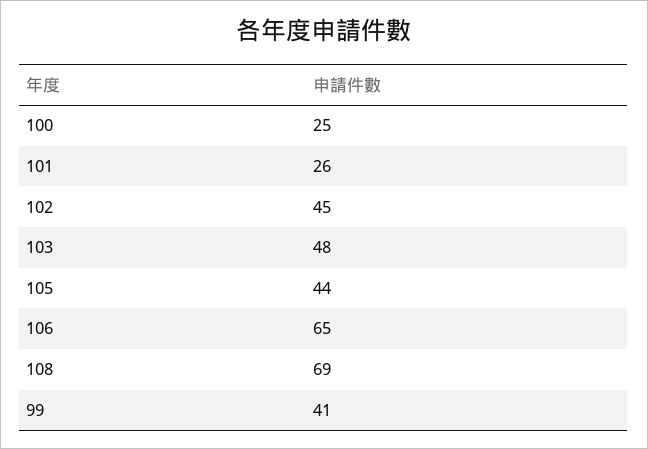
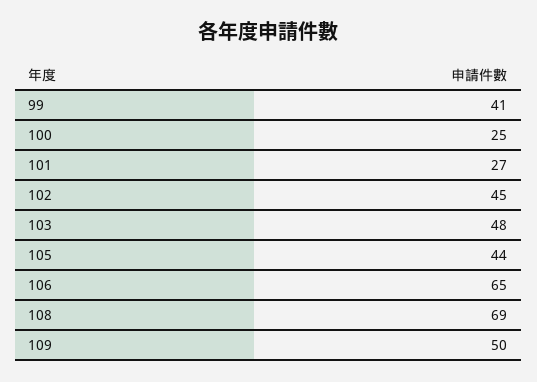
  {
    "100": 25,
-   "101": 26,
+   "101": 27,
    "102": 45,
    "103": 48,
    "105": 44,
    "106": 65,
    "108": 69,
-   "99": 41
+   "99": 41,
+   "109": 50
  }

